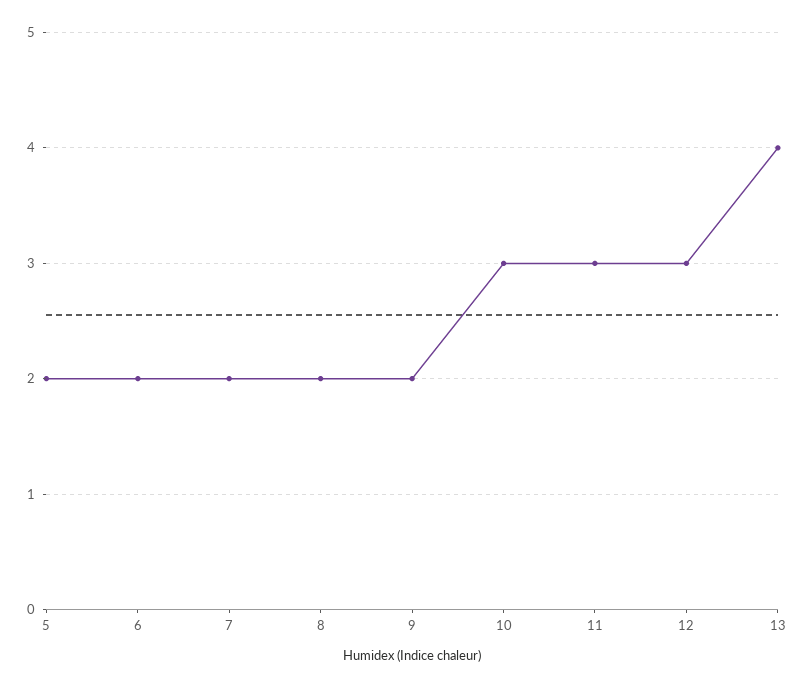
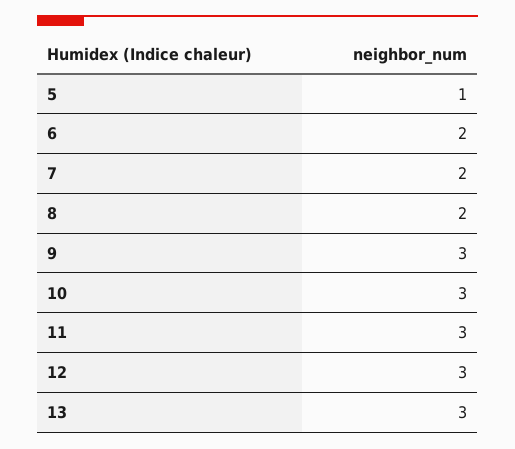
  {
-   "5": 2,
+   "5": 1,
    "6": 2,
    "7": 2,
    "8": 2,
-   "9": 2,
+   "9": 3,
    "10": 3,
    "11": 3,
    "12": 3,
-   "13": 4
+   "13": 3
  }

